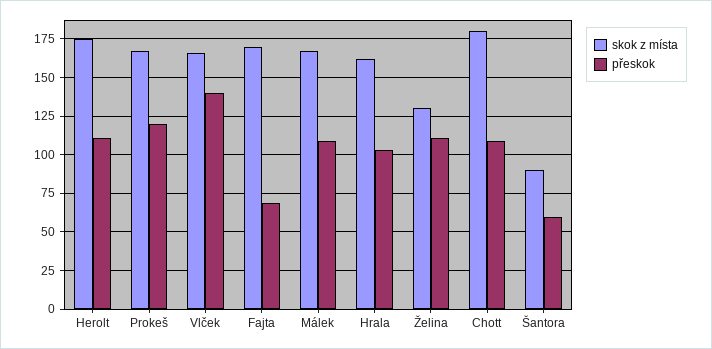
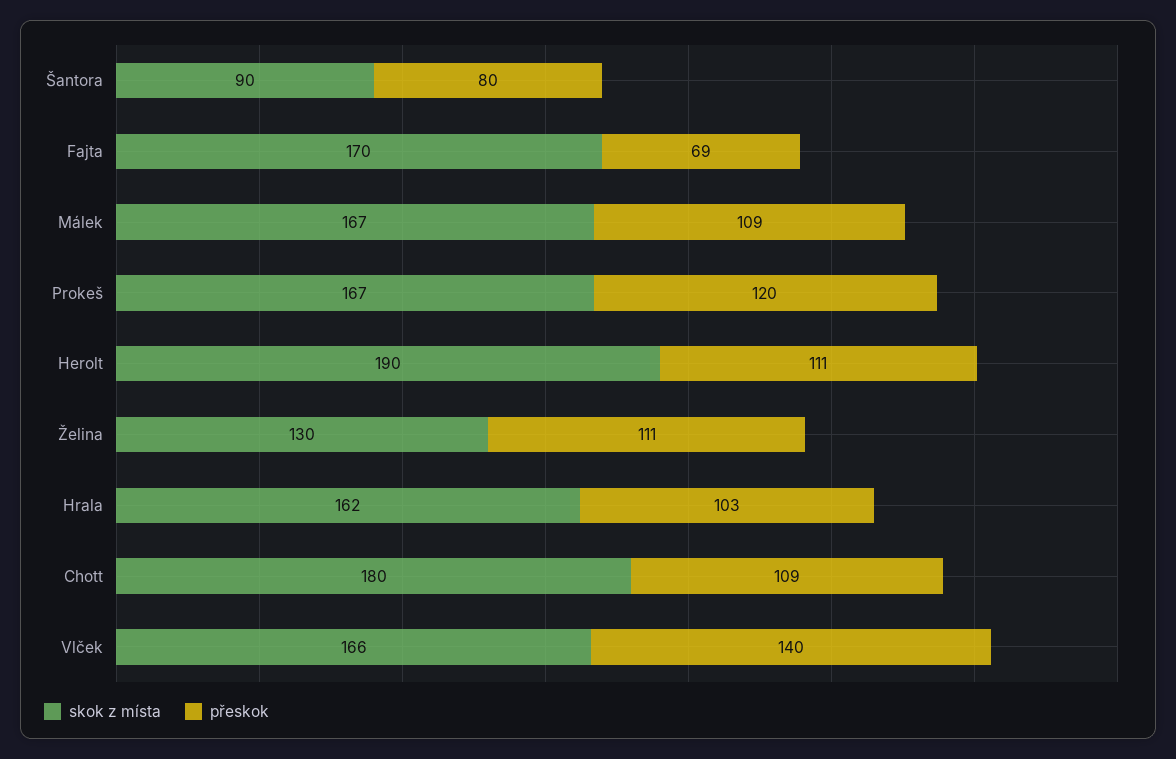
  {
    "skok z místa": {
-     "Herolt": 175,
+     "Herolt": 190,
      "Prokeš": 167,
      "Vlček": 166,
      "Fajta": 170,
      "Málek": 167,
      "Hrala": 162,
      "Želina": 130,
      "Chott": 180,
      "Šantora": 90
    },
    "přeskok": {
      "Herolt": 111,
      "Prokeš": 120,
      "Vlček": 140,
      "Fajta": 69,
      "Málek": 109,
      "Hrala": 103,
      "Želina": 111,
      "Chott": 109,
-     "Šantora": 60
+     "Šantora": 80
    }
  }

